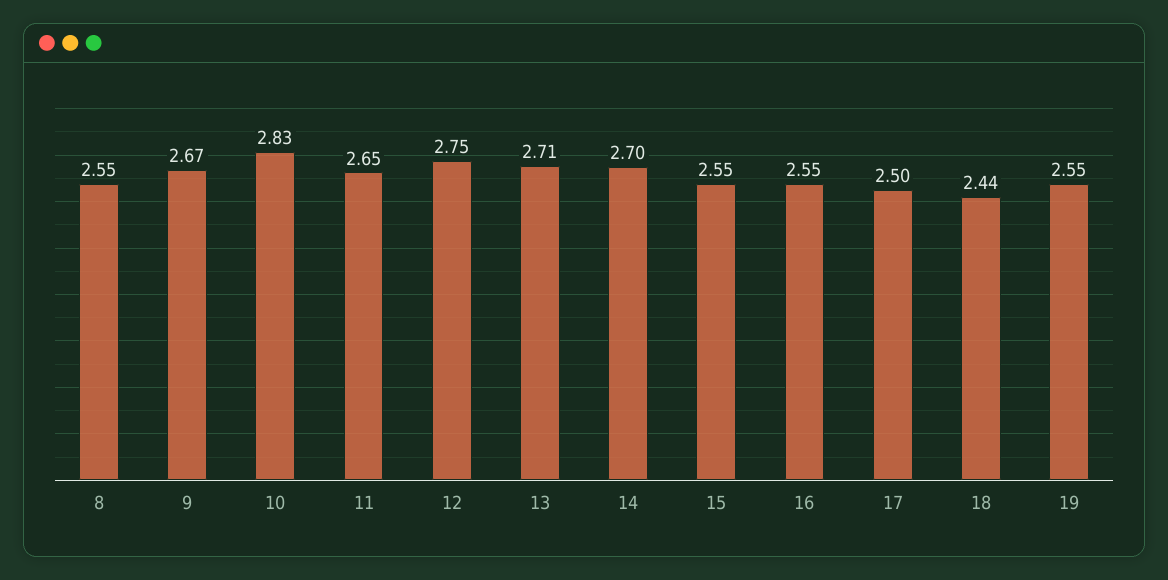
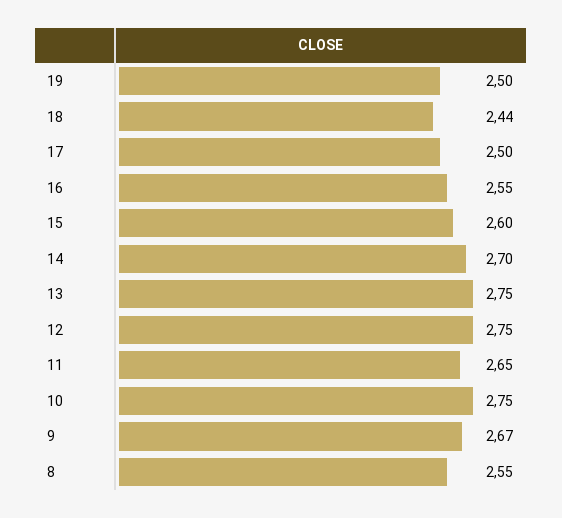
  {
    "8": 2.55,
    "9": 2.67,
-   "10": 2.83,
+   "10": 2.75,
    "11": 2.65,
    "12": 2.75,
-   "13": 2.71,
+   "13": 2.75,
    "14": 2.7,
-   "15": 2.55,
+   "15": 2.6,
    "16": 2.55,
    "17": 2.5,
    "18": 2.44,
-   "19": 2.55
+   "19": 2.5
  }

